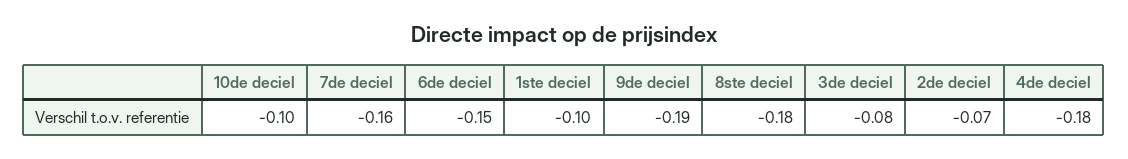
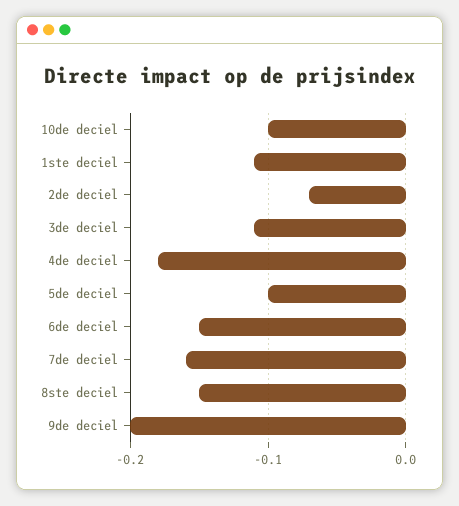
  {
    "10de deciel": -0.1,
    "7de deciel": -0.16,
    "6de deciel": -0.15,
-   "1ste deciel": -0.1,
+   "1ste deciel": -0.11,
-   "9de deciel": -0.19,
+   "9de deciel": -0.2,
-   "8ste deciel": -0.18,
+   "8ste deciel": -0.15,
-   "3de deciel": -0.08,
+   "3de deciel": -0.11,
    "2de deciel": -0.07,
-   "4de deciel": -0.18
+   "4de deciel": -0.18,
+   "5de deciel": -0.1
  }

